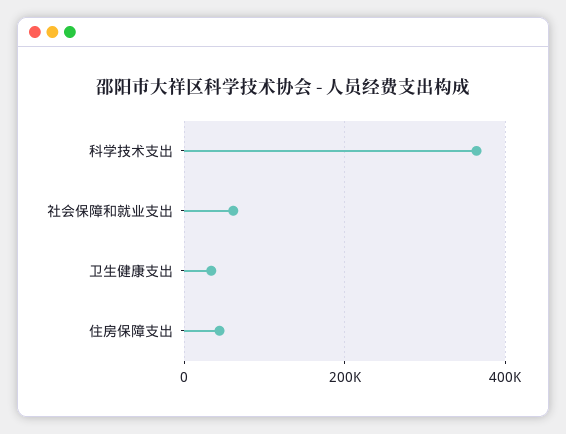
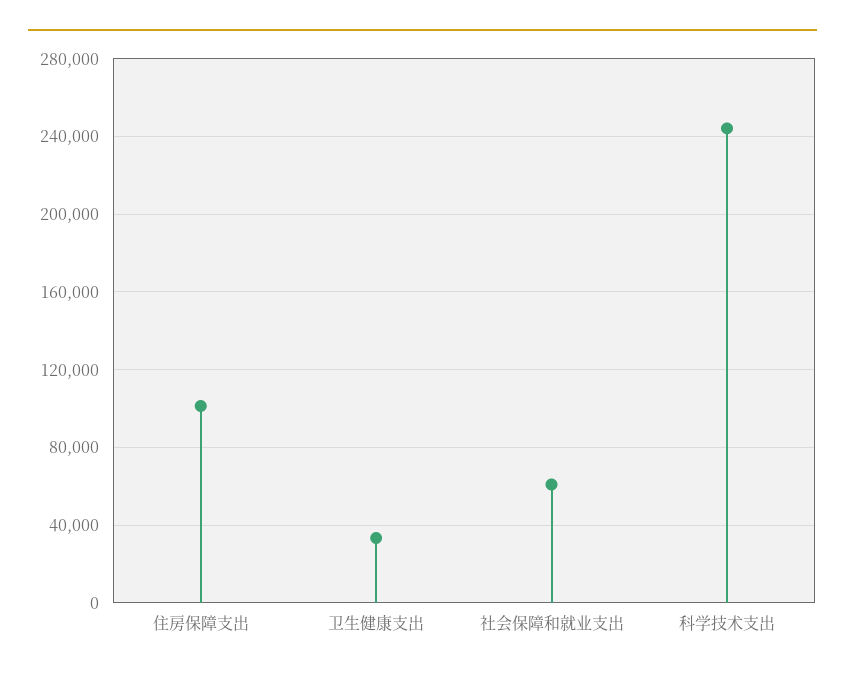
  {
-   "科学技术支出": 360000,
+   "科学技术支出": 245000,
    "社会保障和就业支出": 60000,
    "卫生健康支出": 35000,
-   "住房保障支出": 40000
+   "住房保障支出": 100000
  }

